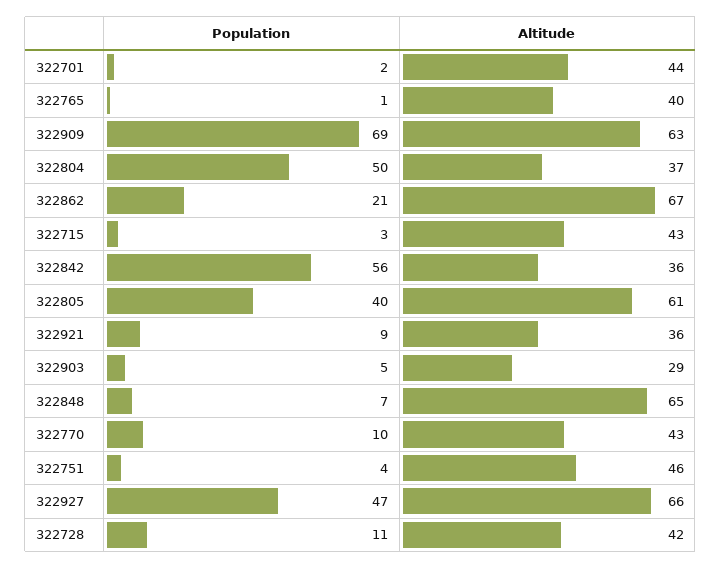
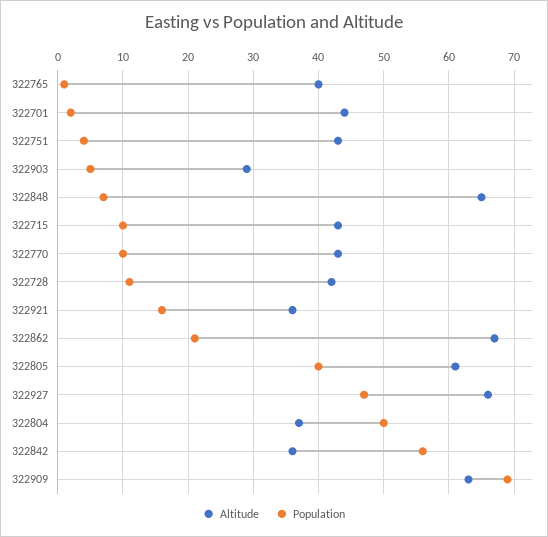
  {
    "Population": {
      "322701": 2,
      "322765": 1,
      "322909": 69,
      "322804": 50,
      "322862": 21,
-     "322715": 3,
+     "322715": 10,
      "322842": 56,
      "322805": 40,
-     "322921": 9,
+     "322921": 16,
      "322903": 5,
      "322848": 7,
      "322770": 10,
      "322751": 4,
      "322927": 47,
      "322728": 11
    },
    "Altitude": {
      "322701": 44,
      "322765": 40,
      "322909": 63,
      "322804": 37,
      "322862": 67,
      "322715": 43,
      "322842": 36,
      "322805": 61,
      "322921": 36,
      "322903": 29,
      "322848": 65,
      "322770": 43,
-     "322751": 46,
+     "322751": 43,
      "322927": 66,
      "322728": 42
    }
  }

